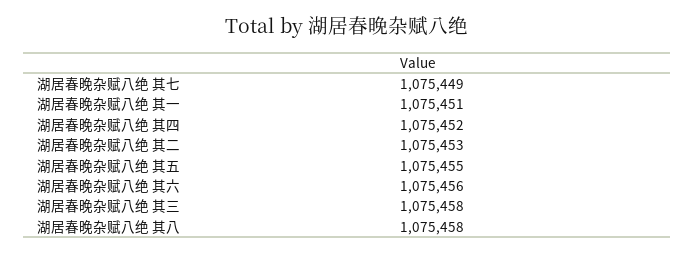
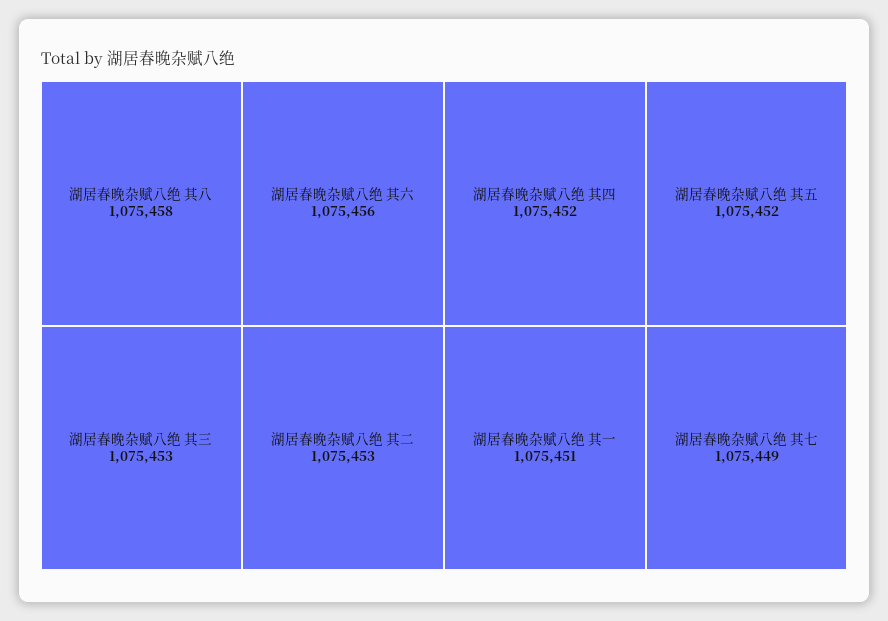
  {
    "湖居春晚杂赋八绝 其七": 1075449,
    "湖居春晚杂赋八绝 其一": 1075451,
    "湖居春晚杂赋八绝 其四": 1075452,
    "湖居春晚杂赋八绝 其二": 1075453,
-   "湖居春晚杂赋八绝 其五": 1075455,
+   "湖居春晚杂赋八绝 其五": 1075452,
    "湖居春晚杂赋八绝 其六": 1075456,
-   "湖居春晚杂赋八绝 其三": 1075458,
+   "湖居春晚杂赋八绝 其三": 1075453,
    "湖居春晚杂赋八绝 其八": 1075458
  }

